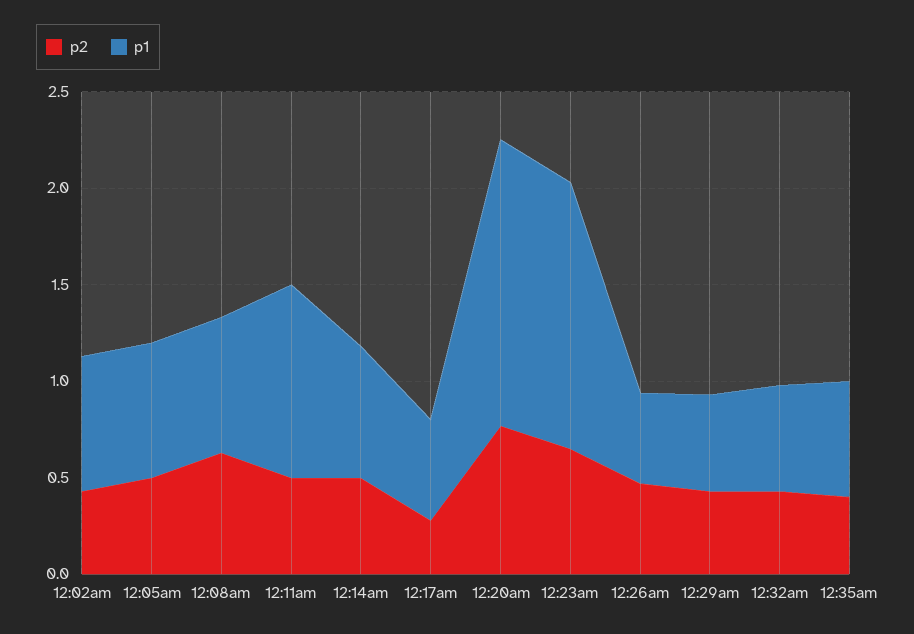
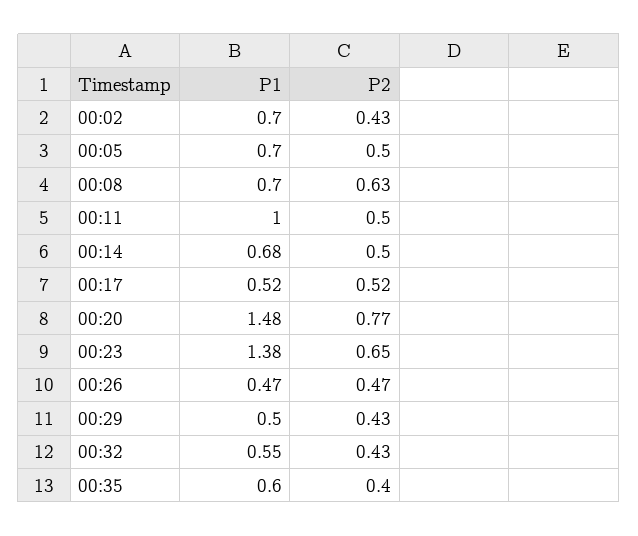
  {
    "p2": {
      "12:02am": 0.43,
      "12:05am": 0.5,
      "12:08am": 0.63,
      "12:11am": 0.5,
      "12:14am": 0.5,
-     "12:17am": 0.3,
+     "12:17am": 0.52,
      "12:20am": 0.77,
      "12:23am": 0.65,
      "12:26am": 0.47,
      "12:29am": 0.43,
      "12:32am": 0.43,
      "12:35am": 0.4
    },
    "p1": {
      "12:02am": 0.7,
      "12:05am": 0.7,
      "12:08am": 0.7,
      "12:11am": 1,
      "12:14am": 0.68,
      "12:17am": 0.52,
      "12:20am": 1.48,
      "12:23am": 1.38,
      "12:26am": 0.47,
      "12:29am": 0.5,
      "12:32am": 0.55,
      "12:35am": 0.6
    }
  }

